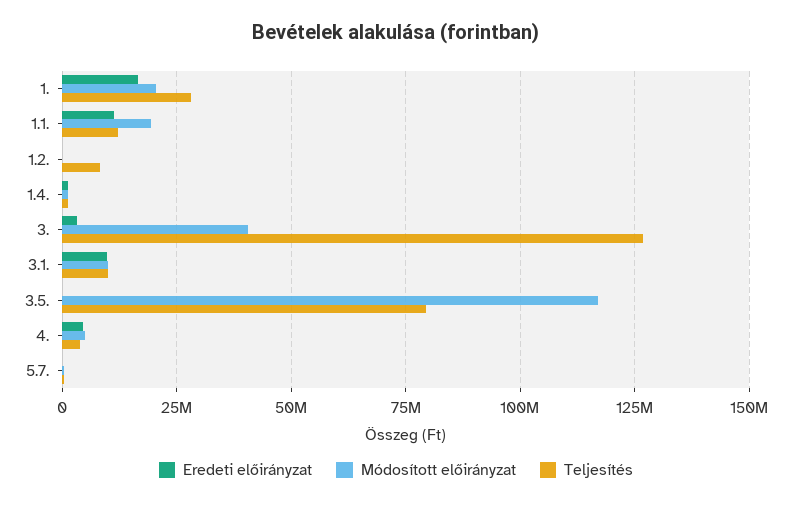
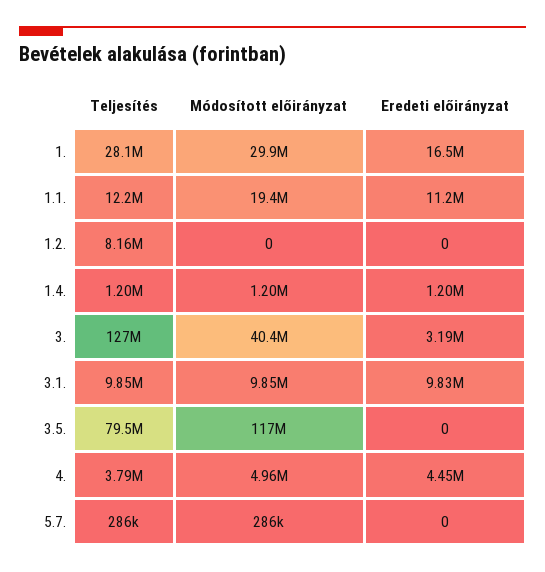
  {
    "Eredeti előirányzat": {
      "1.": 16500000,
      "1.1.": 11200000,
      "1.2.": 0,
      "1.4.": 1200000,
      "3.": 3190000,
      "3.1.": 9830000,
      "3.5.": 0,
      "4.": 4450000,
      "5.7.": 0
    },
    "Módosított előirányzat": {
-     "1.": 20000000,
+     "1.": 29900000,
      "1.1.": 19400000,
      "1.2.": 0,
      "1.4.": 1200000,
      "3.": 40400000,
      "3.1.": 9850000,
      "3.5.": 117000000,
      "4.": 4960000,
      "5.7.": 286000
    },
    "Teljesítés": {
      "1.": 28100000,
      "1.1.": 12200000,
      "1.2.": 8160000,
      "1.4.": 1200000,
      "3.": 127000000,
      "3.1.": 9850000,
      "3.5.": 79500000,
      "4.": 3790000,
      "5.7.": 286000
    }
  }

